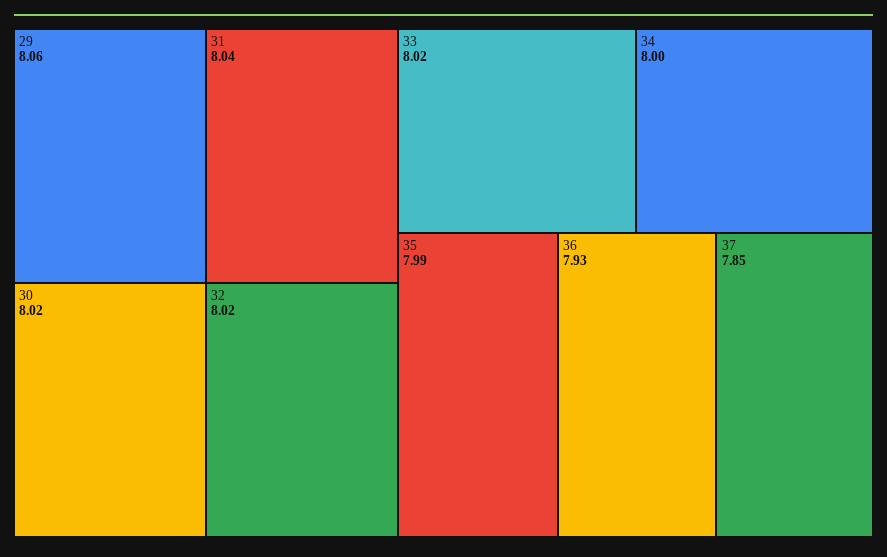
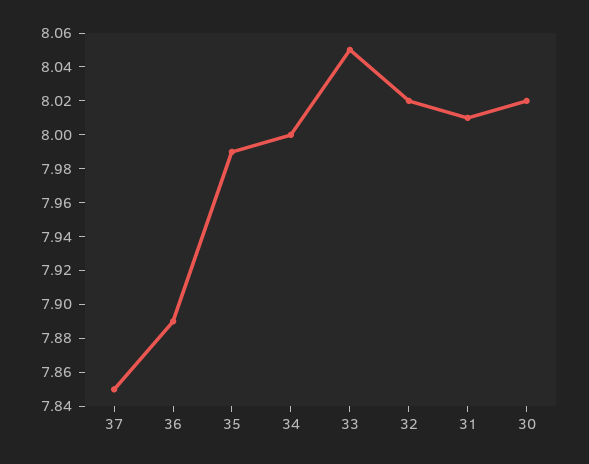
  {
-   "29": 8.06,
-   "31": 8.04,
+   "31": 8.01,
    "30": 8.02,
    "32": 8.02,
-   "33": 8.02,
+   "33": 8.05,
    "34": 8,
    "35": 7.99,
-   "36": 7.93,
+   "36": 7.89,
    "37": 7.85
  }

